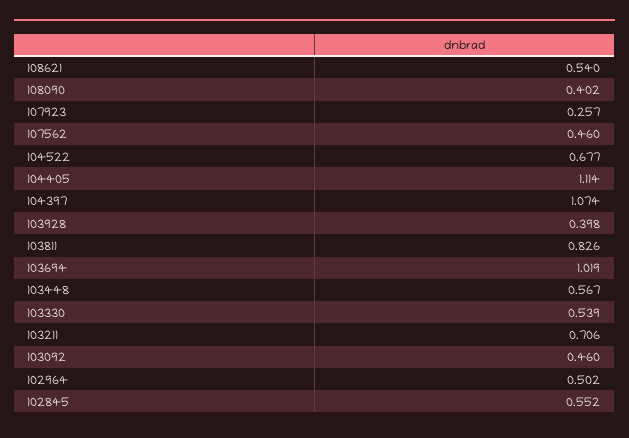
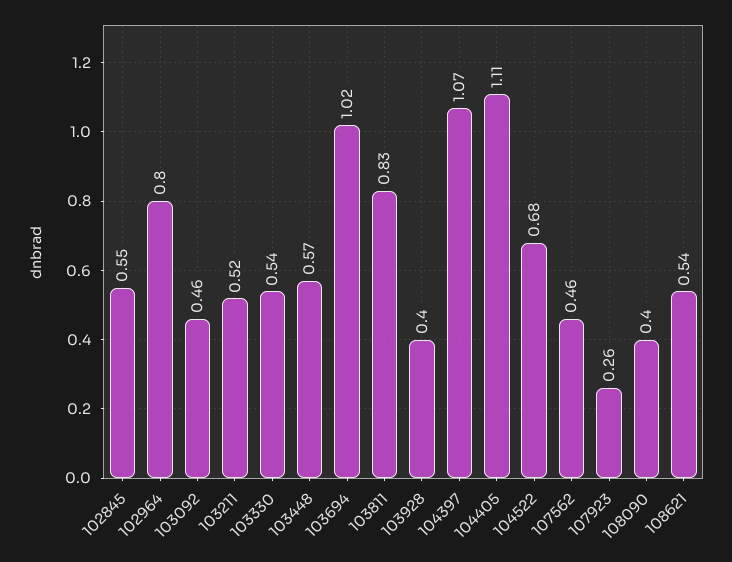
  {
    "108621": 0.54,
    "108090": 0.402,
    "107923": 0.257,
    "107562": 0.46,
    "104522": 0.677,
    "104405": 1.114,
    "104397": 1.074,
    "103928": 0.398,
    "103811": 0.826,
    "103694": 1.019,
    "103448": 0.567,
    "103330": 0.539,
-   "103211": 0.706,
+   "103211": 0.52,
    "103092": 0.46,
-   "102964": 0.502,
+   "102964": 0.8,
    "102845": 0.552
  }

